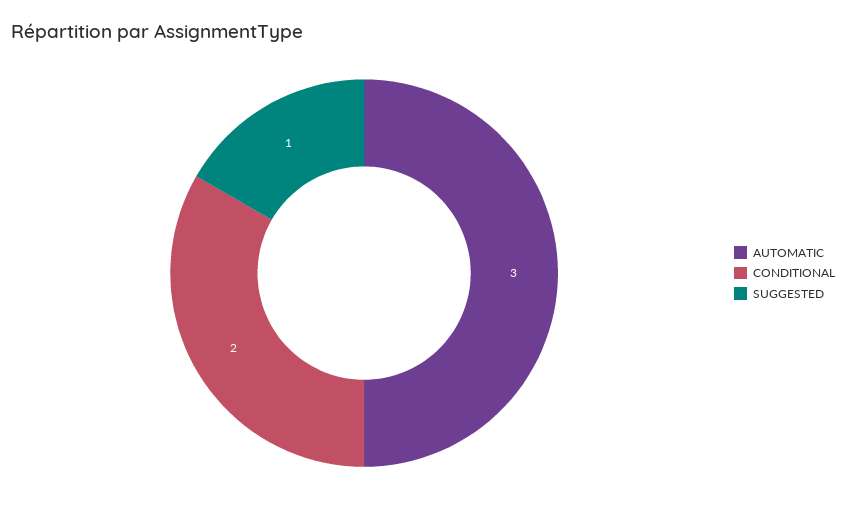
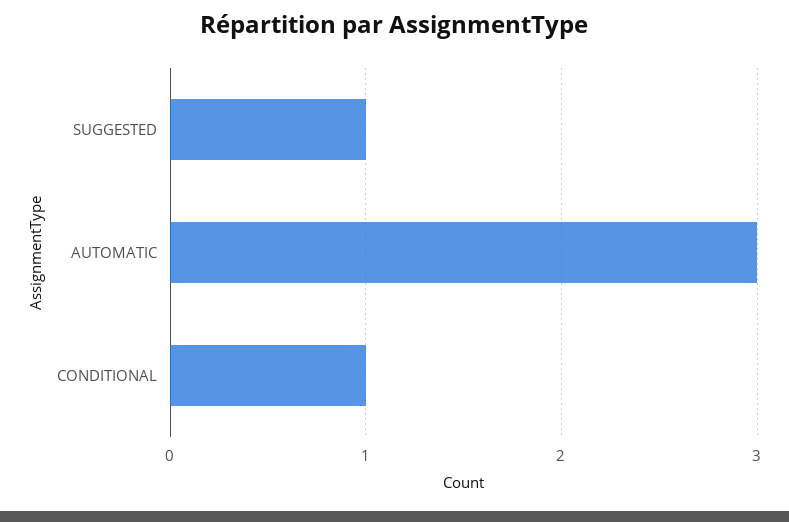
  {
    "AUTOMATIC": 3,
-   "CONDITIONAL": 2,
+   "CONDITIONAL": 1,
    "SUGGESTED": 1
  }

